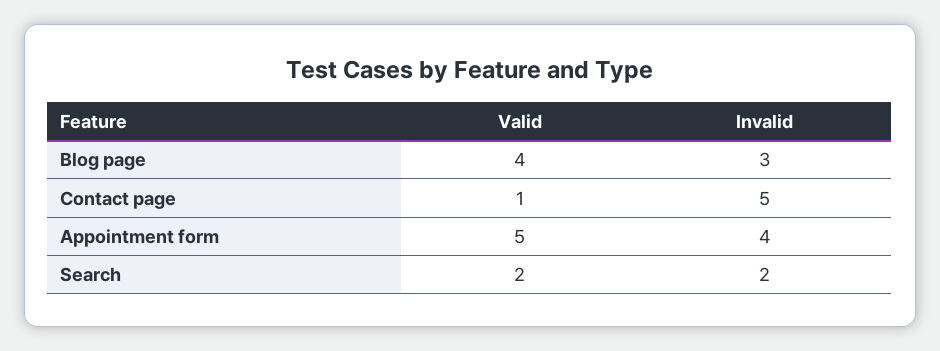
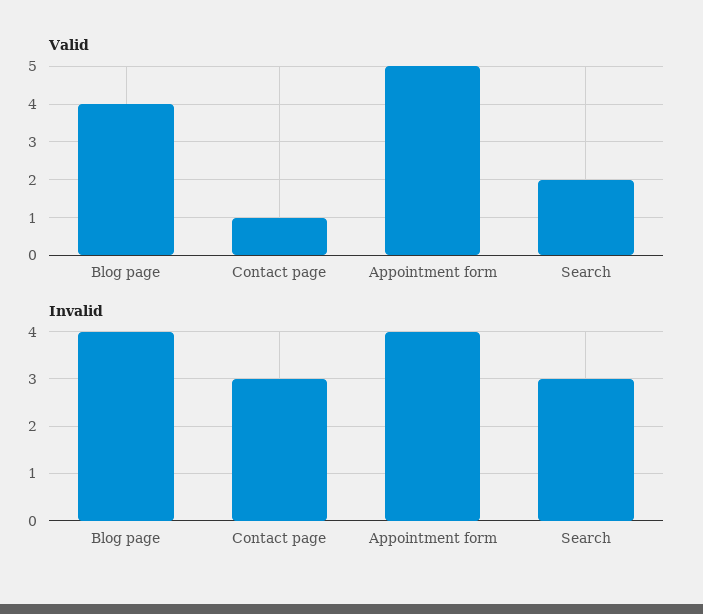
  {
    "Valid": {
      "Blog page": 4,
      "Contact page": 1,
      "Appointment form": 5,
      "Search": 2
    },
    "Invalid": {
-     "Blog page": 3,
+     "Blog page": 4,
-     "Contact page": 5,
+     "Contact page": 3,
      "Appointment form": 4,
-     "Search": 2
+     "Search": 3
    }
  }

